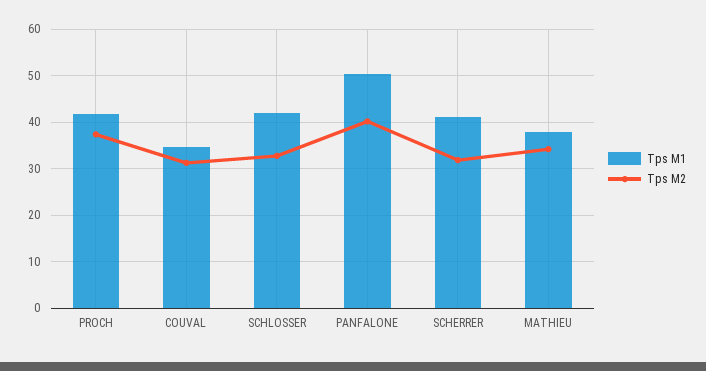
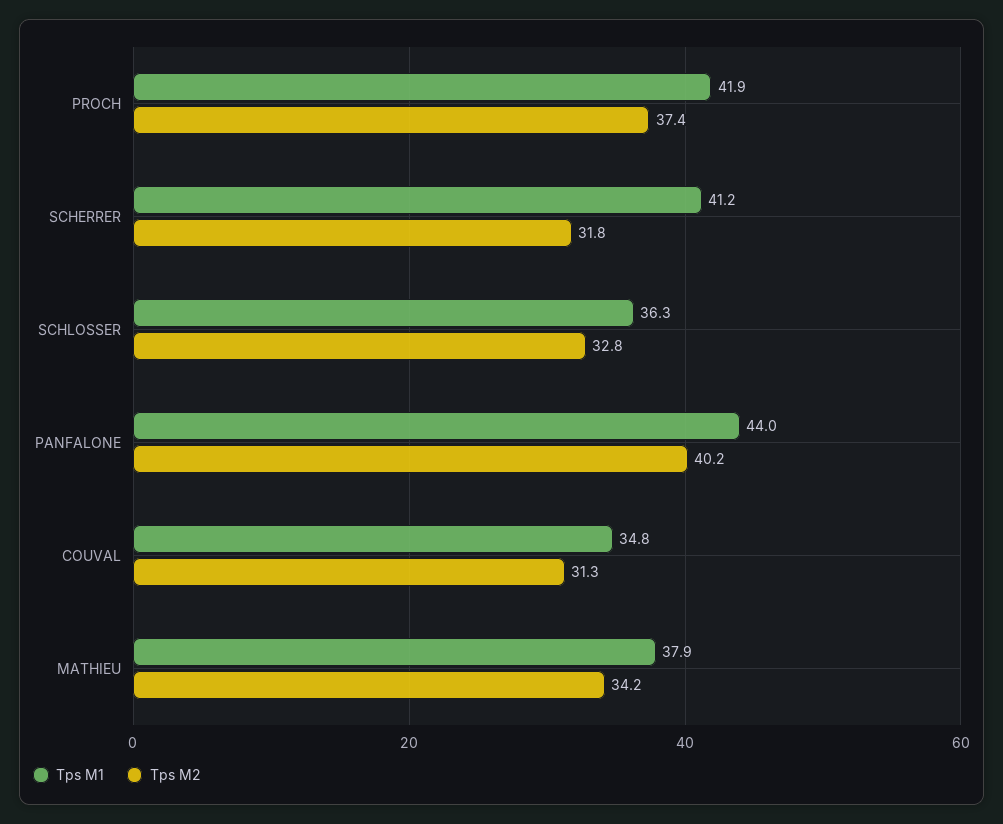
  {
    "Tps M1": {
      "PROCH": 41.9,
      "COUVAL": 34.8,
-     "SCHLOSSER": 42,
+     "SCHLOSSER": 36.3,
-     "PANFALONE": 50,
+     "PANFALONE": 44,
      "SCHERRER": 41.2,
      "MATHIEU": 37.9
    },
    "Tps M2": {
      "PROCH": 37.4,
      "COUVAL": 31.3,
      "SCHLOSSER": 32.8,
      "PANFALONE": 40.2,
      "SCHERRER": 31.8,
      "MATHIEU": 34.2
    }
  }

